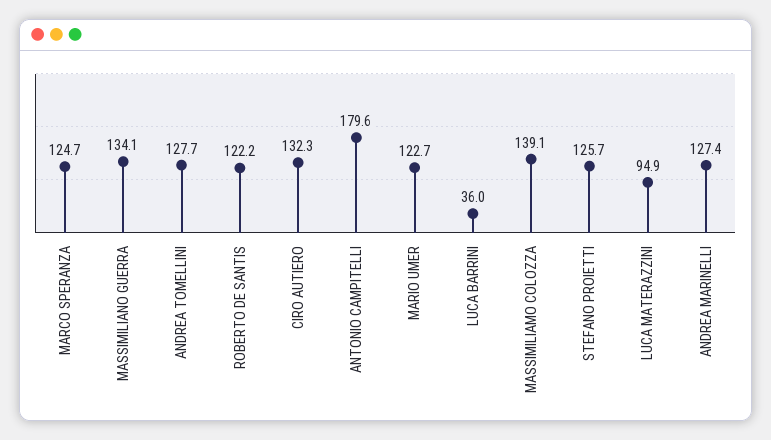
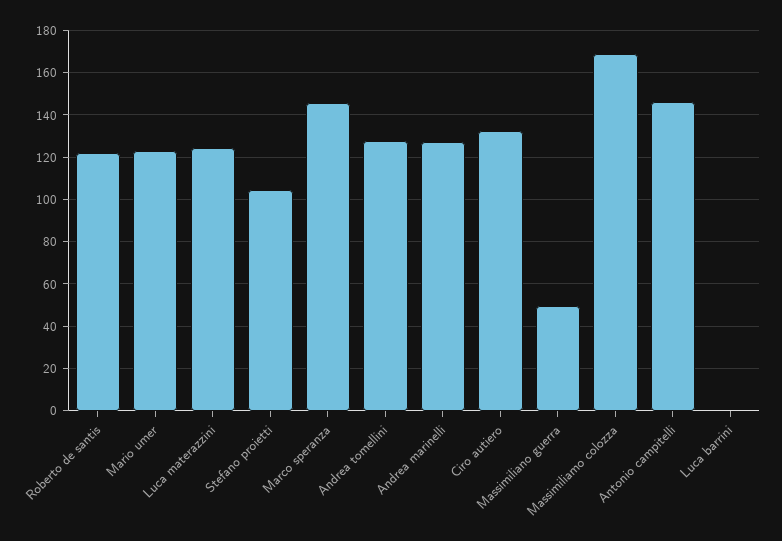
  {
-   "MARCO SPERANZA": 124.7,
+   "MARCO SPERANZA": 145,
-   "MASSIMILIANO GUERRA": 134.1,
+   "MASSIMILIANO GUERRA": 50,
    "ANDREA TOMELLINI": 127.7,
    "ROBERTO DE SANTIS": 122.2,
    "CIRO AUTIERO": 132.3,
-   "ANTONIO CAMPITELLI": 179.6,
+   "ANTONIO CAMPITELLI": 145,
    "MARIO UMER": 122.7,
-   "LUCA BARRINI": 36,
+   "LUCA BARRINI": 0,
-   "MASSIMILIAMO COLOZZA": 139.1,
+   "MASSIMILIAMO COLOZZA": 170,
-   "STEFANO PROIETTI": 125.7,
+   "STEFANO PROIETTI": 105,
-   "LUCA MATERAZZINI": 94.9,
+   "LUCA MATERAZZINI": 125,
    "ANDREA MARINELLI": 127.4
  }

